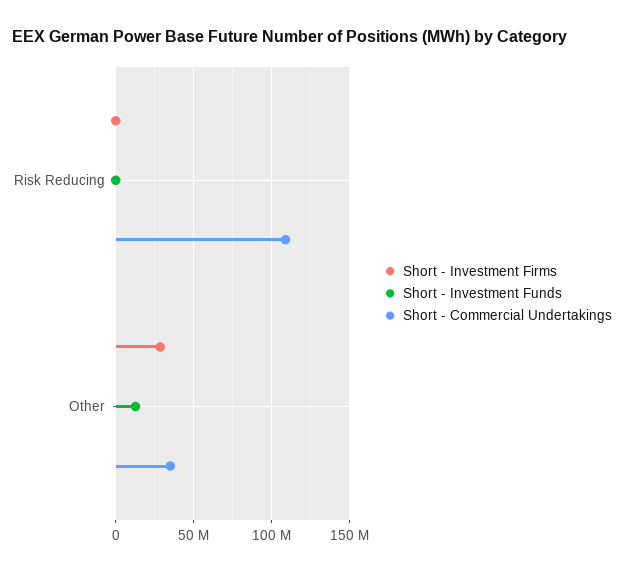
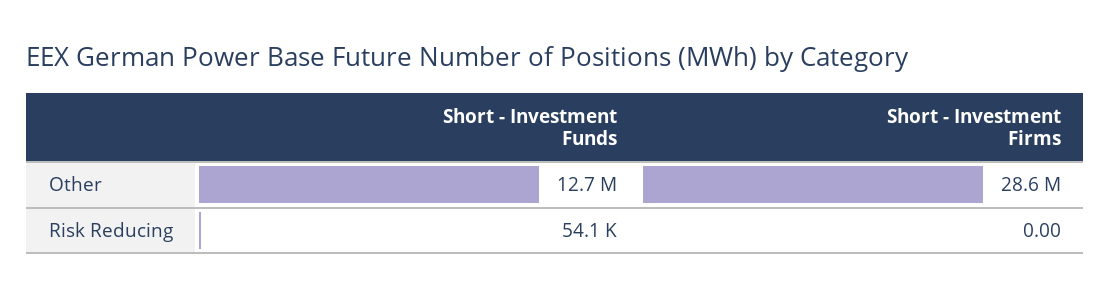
  {
    "Short - Investment Firms": {
      "Risk Reducing": 0,
      "Other": 28600000
    },
    "Short - Investment Funds": {
      "Risk Reducing": 54100,
      "Other": 12700000
-   },
+   }
-   "Short - Commercial Undertakings": {
-     "Risk Reducing": 110000000,
-     "Other": 35000000
-   }
  }

